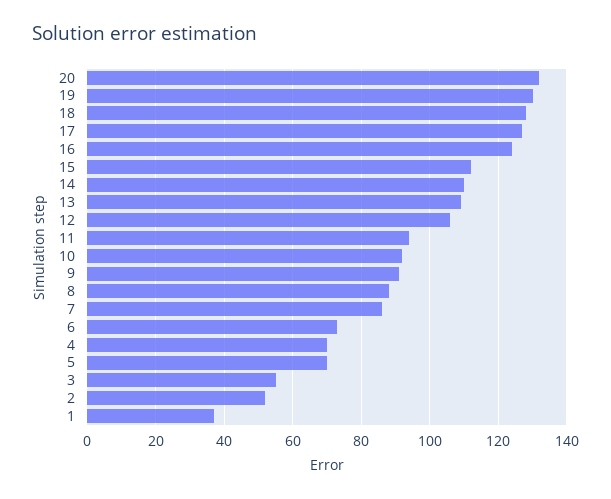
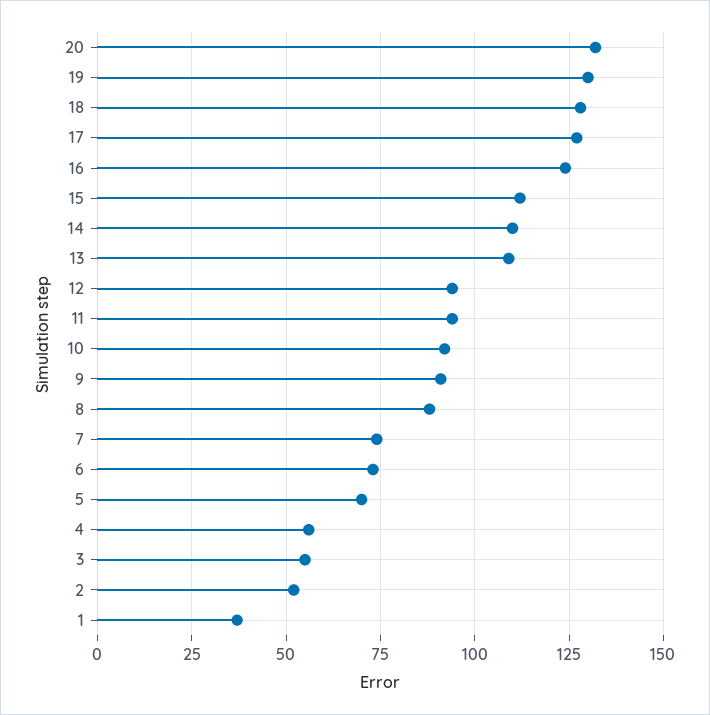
  {
    "20": 130,
    "19": 130,
    "18": 130,
    "17": 125,
    "16": 125,
    "15": 110,
    "14": 110,
    "13": 110,
-   "12": 105,
+   "12": 95,
    "11": 95,
    "10": 90,
    "9": 90,
    "8": 90,
-   "7": 85,
+   "7": 75,
    "6": 75,
-   "4": 70,
+   "4": 55,
    "5": 70,
    "3": 55,
    "2": 50,
    "1": 35
  }

